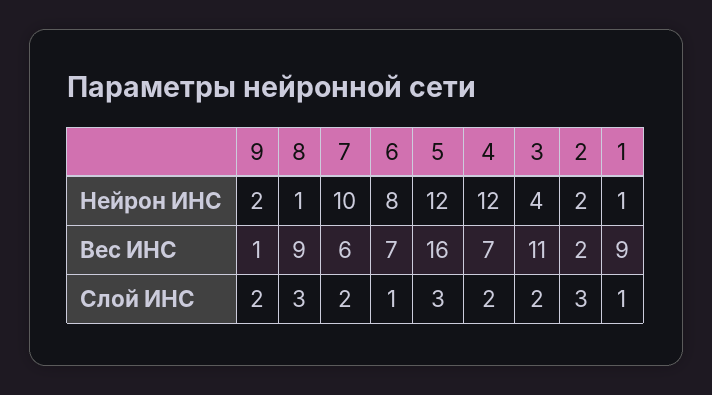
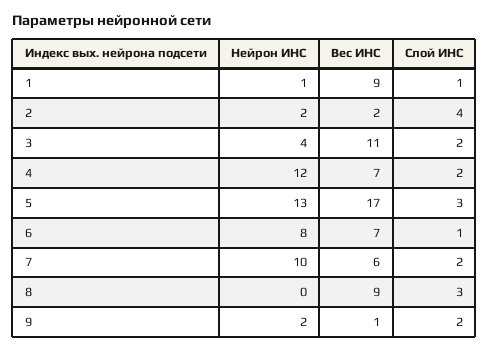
  {
    "9": {
      "Нейрон ИНС": 2,
      "Вес ИНС": 1,
      "Слой ИНС": 2
    },
    "8": {
-     "Нейрон ИНС": 1,
+     "Нейрон ИНС": 0,
      "Вес ИНС": 9,
      "Слой ИНС": 3
    },
    "7": {
      "Нейрон ИНС": 10,
      "Вес ИНС": 6,
      "Слой ИНС": 2
    },
    "6": {
      "Нейрон ИНС": 8,
      "Вес ИНС": 7,
      "Слой ИНС": 1
    },
    "5": {
-     "Нейрон ИНС": 12,
+     "Нейрон ИНС": 13,
-     "Вес ИНС": 16,
+     "Вес ИНС": 17,
      "Слой ИНС": 3
    },
    "4": {
      "Нейрон ИНС": 12,
      "Вес ИНС": 7,
      "Слой ИНС": 2
    },
    "3": {
      "Нейрон ИНС": 4,
      "Вес ИНС": 11,
      "Слой ИНС": 2
    },
    "2": {
      "Нейрон ИНС": 2,
      "Вес ИНС": 2,
-     "Слой ИНС": 3
+     "Слой ИНС": 4
    },
    "1": {
      "Нейрон ИНС": 1,
      "Вес ИНС": 9,
      "Слой ИНС": 1
    }
  }

